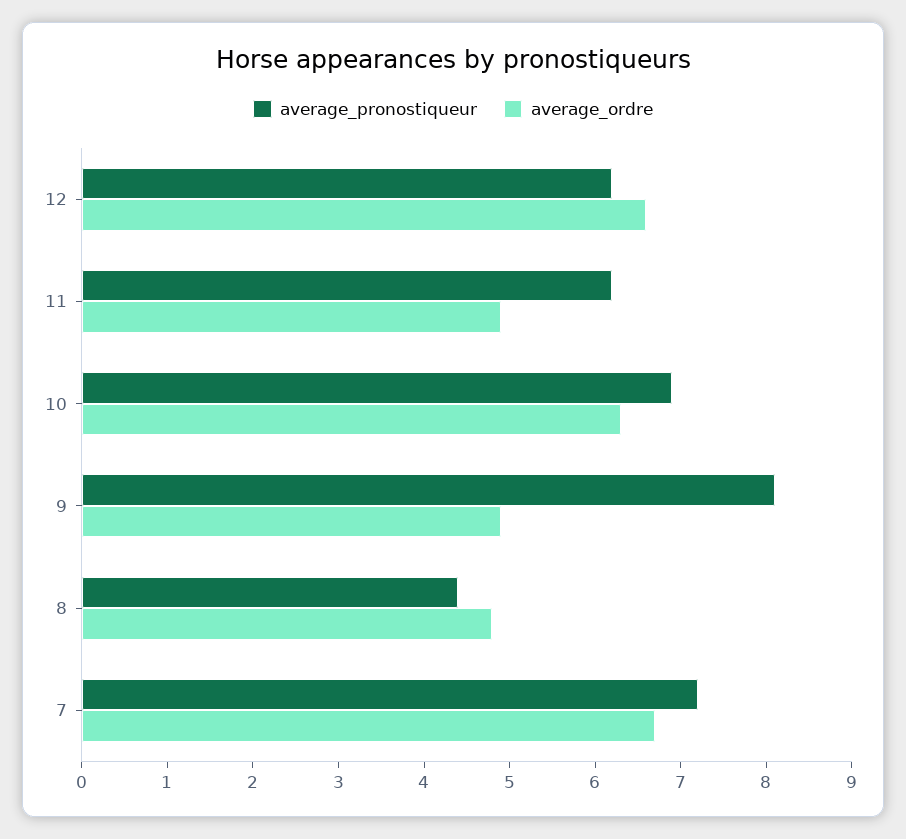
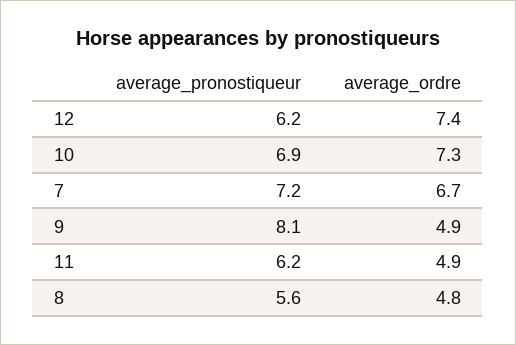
  {
    "average_pronostiqueur": {
      "12": 6.2,
      "11": 6.2,
      "10": 6.9,
      "9": 8.1,
-     "8": 4.4,
+     "8": 5.6,
      "7": 7.2
    },
    "average_ordre": {
-     "12": 6.6,
+     "12": 7.4,
      "11": 4.9,
-     "10": 6.3,
+     "10": 7.3,
      "9": 4.9,
      "8": 4.8,
      "7": 6.7
    }
  }

